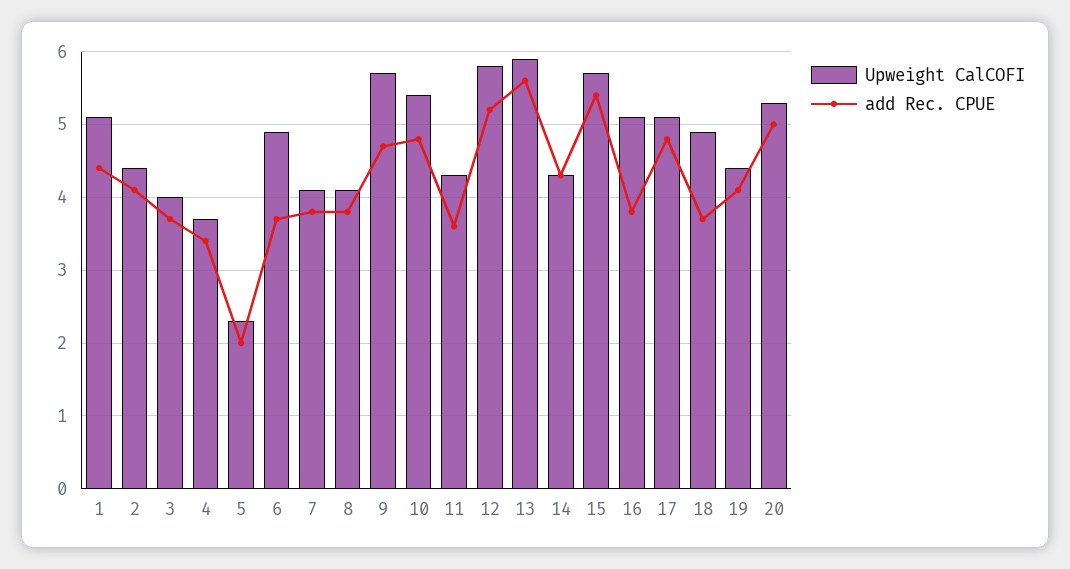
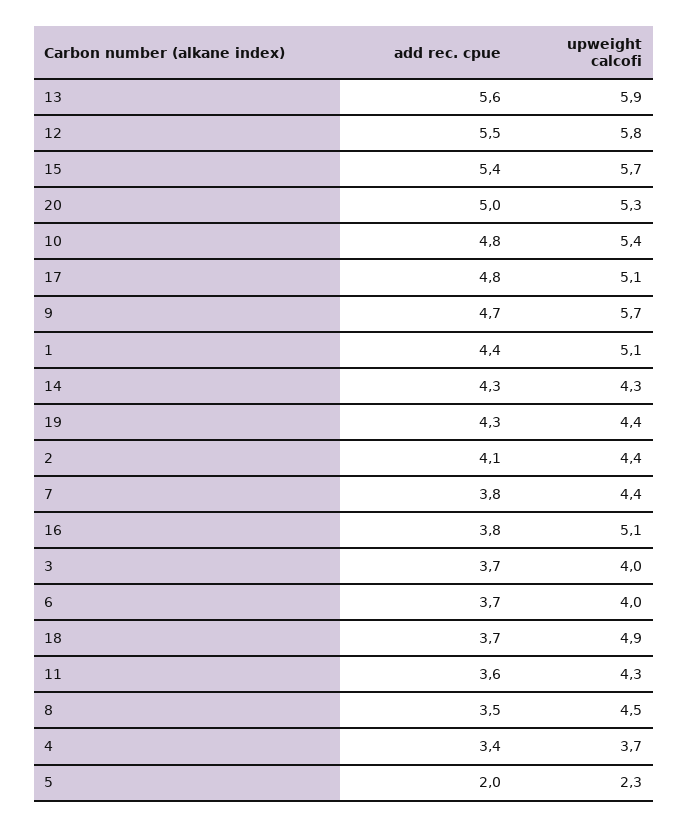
  {
    "Upweight CalCOFI": {
      "1": 5.1,
      "2": 4.4,
      "3": 4,
      "4": 3.7,
      "5": 2.3,
-     "6": 4.9,
+     "6": 4,
-     "7": 4.1,
+     "7": 4.4,
-     "8": 4.1,
+     "8": 4.5,
      "9": 5.7,
      "10": 5.4,
      "11": 4.3,
      "12": 5.8,
      "13": 5.9,
      "14": 4.3,
      "15": 5.7,
      "16": 5.1,
      "17": 5.1,
      "18": 4.9,
      "19": 4.4,
      "20": 5.3
    },
    "add Rec. CPUE": {
      "1": 4.4,
      "2": 4.1,
      "3": 3.7,
      "4": 3.4,
      "5": 2,
      "6": 3.7,
      "7": 3.8,
-     "8": 3.8,
+     "8": 3.5,
      "9": 4.7,
      "10": 4.8,
      "11": 3.6,
-     "12": 5.2,
+     "12": 5.5,
      "13": 5.6,
      "14": 4.3,
      "15": 5.4,
      "16": 3.8,
      "17": 4.8,
      "18": 3.7,
-     "19": 4.1,
+     "19": 4.3,
      "20": 5
    }
  }

